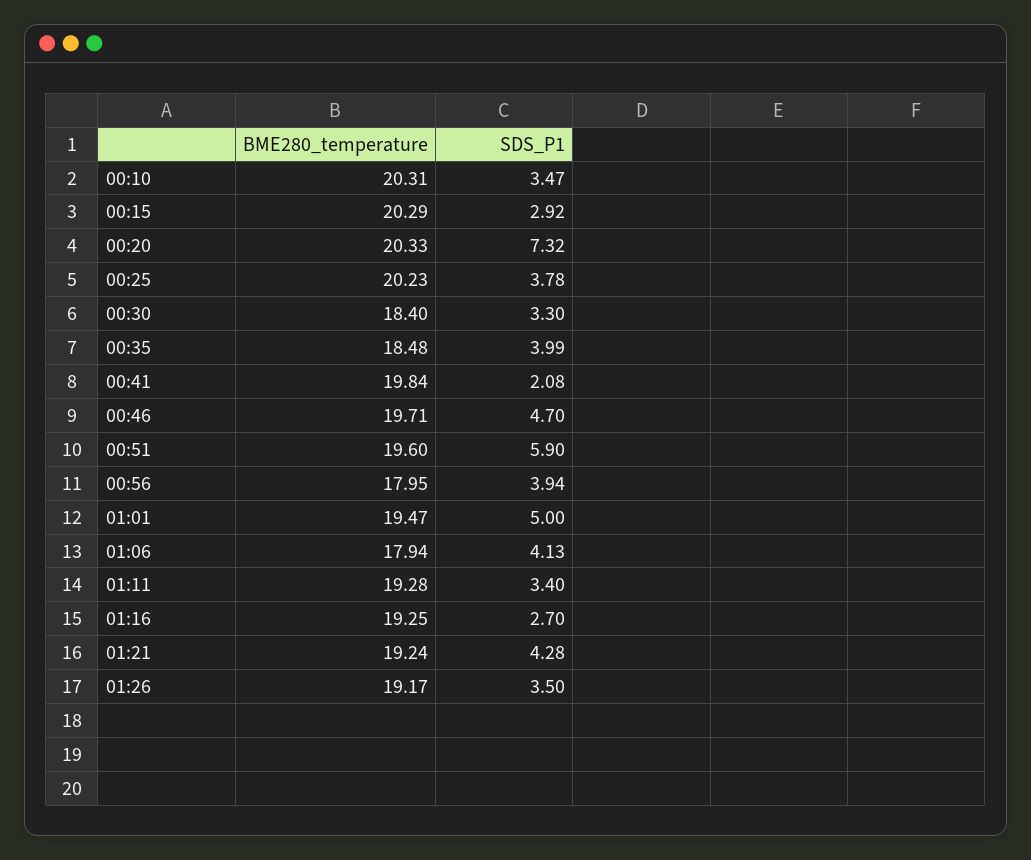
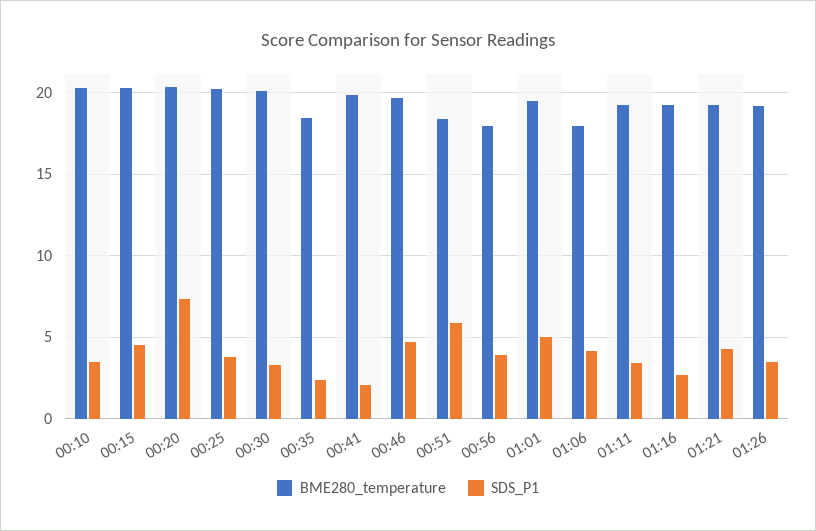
  {
    "BME280_temperature": {
      "00:10": 20.31,
      "00:15": 20.29,
      "00:20": 20.33,
      "00:25": 20.23,
-     "00:30": 18.4,
+     "00:30": 20,
      "00:35": 18.48,
      "00:41": 19.84,
      "00:46": 19.71,
-     "00:51": 19.6,
+     "00:51": 18.5,
      "00:56": 17.95,
      "01:01": 19.47,
      "01:06": 17.94,
      "01:11": 19.28,
      "01:16": 19.25,
      "01:21": 19.24,
      "01:26": 19.17
    },
    "SDS_P1": {
      "00:10": 3.47,
-     "00:15": 2.92,
+     "00:15": 4.5,
      "00:20": 7.32,
      "00:25": 3.78,
      "00:30": 3.3,
-     "00:35": 3.99,
+     "00:35": 2.5,
      "00:41": 2.08,
      "00:46": 4.7,
      "00:51": 5.9,
      "00:56": 3.94,
      "01:01": 5,
      "01:06": 4.13,
      "01:11": 3.4,
      "01:16": 2.7,
      "01:21": 4.28,
      "01:26": 3.5
    }
  }

